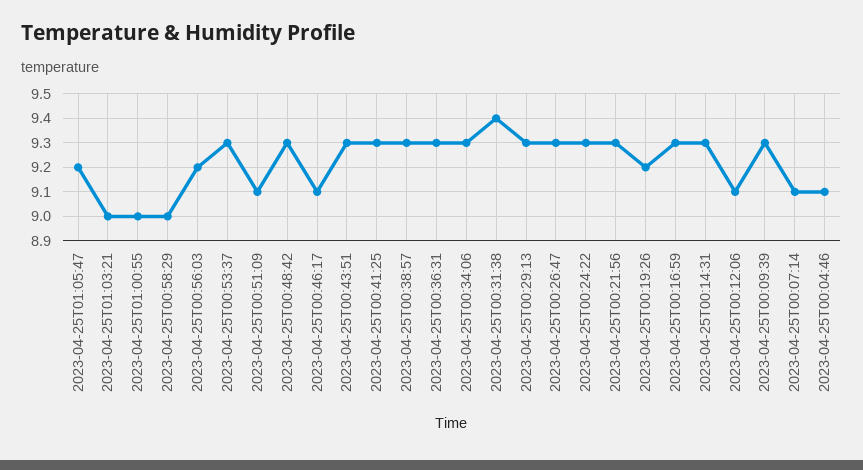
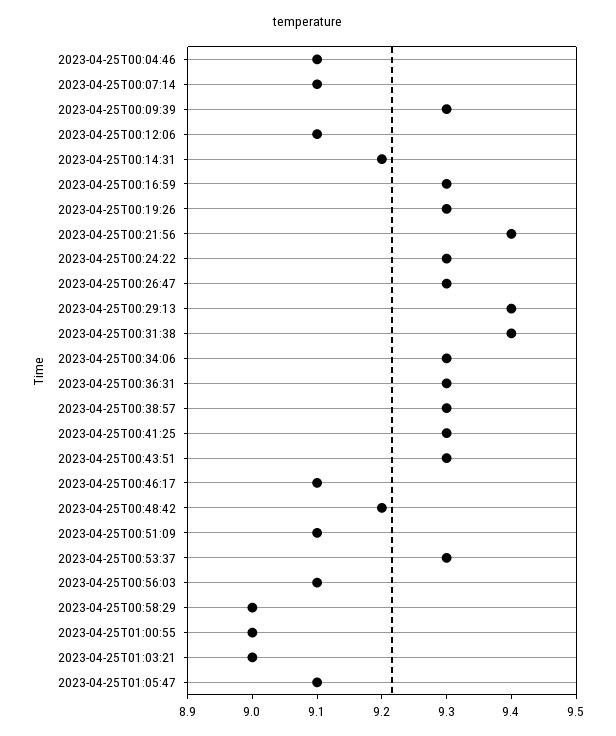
  {
-   "2023-04-25T01:05:47": 9.2,
+   "2023-04-25T01:05:47": 9.1,
    "2023-04-25T01:03:21": 9,
    "2023-04-25T01:00:55": 9,
    "2023-04-25T00:58:29": 9,
-   "2023-04-25T00:56:03": 9.2,
+   "2023-04-25T00:56:03": 9.1,
    "2023-04-25T00:53:37": 9.3,
    "2023-04-25T00:51:09": 9.1,
-   "2023-04-25T00:48:42": 9.3,
+   "2023-04-25T00:48:42": 9.2,
    "2023-04-25T00:46:17": 9.1,
    "2023-04-25T00:43:51": 9.3,
    "2023-04-25T00:41:25": 9.3,
    "2023-04-25T00:38:57": 9.3,
    "2023-04-25T00:36:31": 9.3,
    "2023-04-25T00:34:06": 9.3,
    "2023-04-25T00:31:38": 9.4,
-   "2023-04-25T00:29:13": 9.3,
+   "2023-04-25T00:29:13": 9.4,
    "2023-04-25T00:26:47": 9.3,
    "2023-04-25T00:24:22": 9.3,
-   "2023-04-25T00:21:56": 9.3,
+   "2023-04-25T00:21:56": 9.4,
-   "2023-04-25T00:19:26": 9.2,
+   "2023-04-25T00:19:26": 9.3,
    "2023-04-25T00:16:59": 9.3,
-   "2023-04-25T00:14:31": 9.3,
+   "2023-04-25T00:14:31": 9.2,
    "2023-04-25T00:12:06": 9.1,
    "2023-04-25T00:09:39": 9.3,
    "2023-04-25T00:07:14": 9.1,
    "2023-04-25T00:04:46": 9.1
  }

